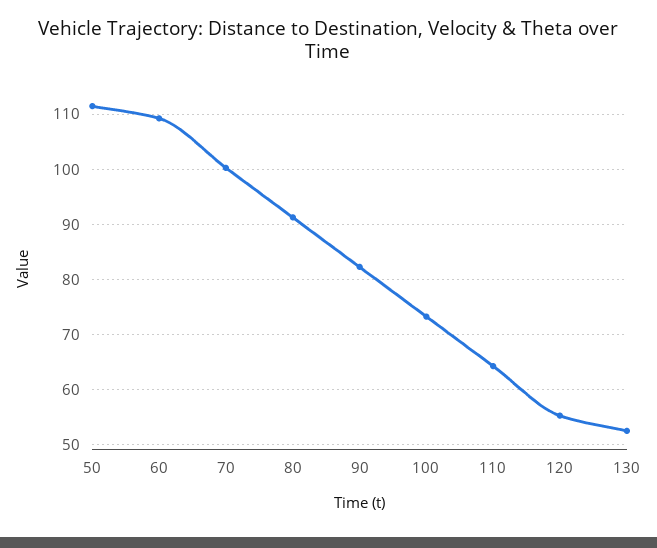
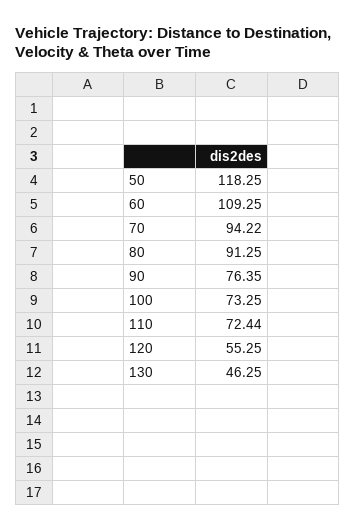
  {
-   "50": 112,
+   "50": 118.25,
    "60": 109.25,
-   "70": 100,
+   "70": 94.22,
    "80": 91.25,
-   "90": 82,
+   "90": 76.35,
    "100": 73.25,
-   "110": 64,
+   "110": 72.44,
    "120": 55.25,
-   "130": 52
+   "130": 46.25
  }

